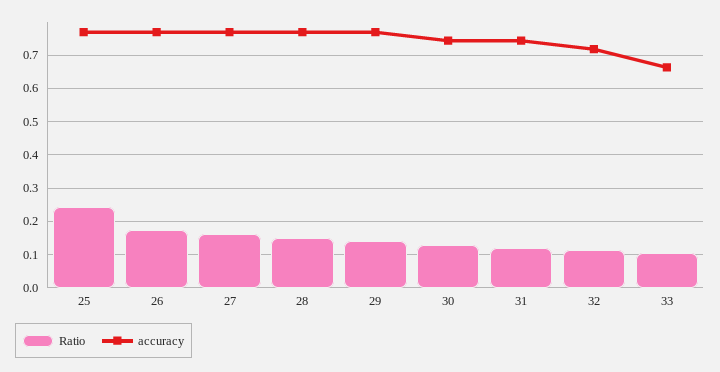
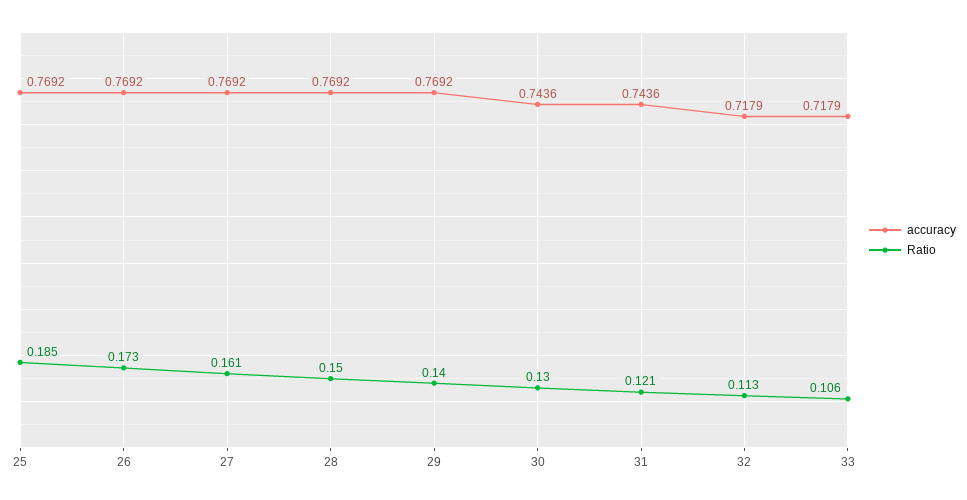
  {
    "Ratio": {
-     "25": 0.24,
+     "25": 0.185,
      "26": 0.173,
      "27": 0.161,
      "28": 0.15,
      "29": 0.14,
      "30": 0.13,
      "31": 0.121,
      "32": 0.113,
      "33": 0.106
    },
    "accuracy": {
      "25": 0.7692,
      "26": 0.7692,
      "27": 0.7692,
      "28": 0.7692,
      "29": 0.7692,
      "30": 0.7436,
      "31": 0.7436,
      "32": 0.7179,
-     "33": 0.66
+     "33": 0.7179
    }
  }

